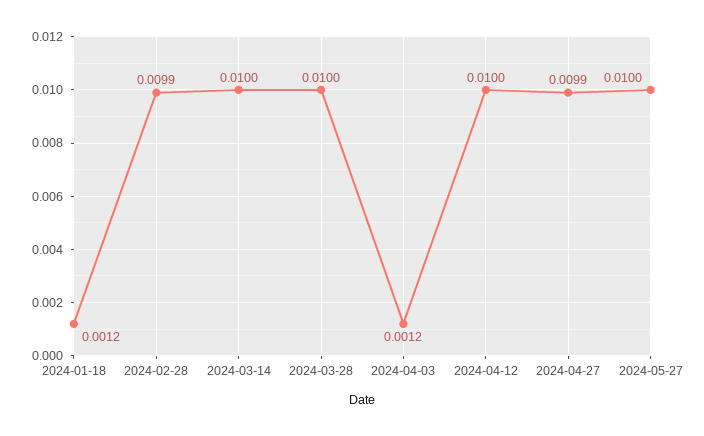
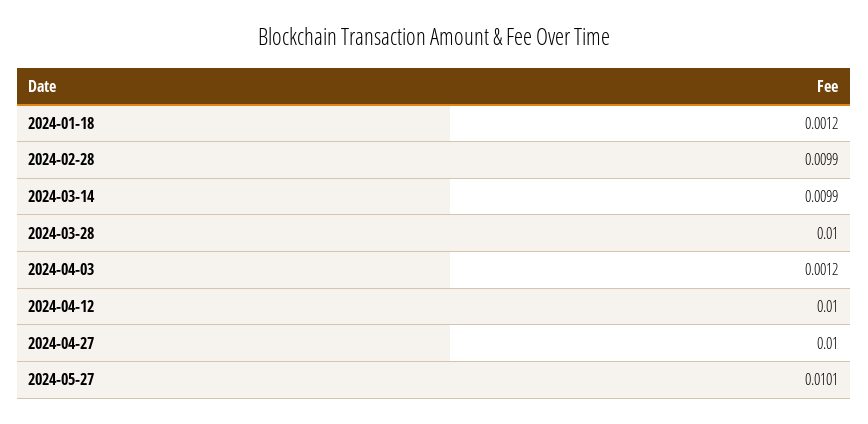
  {
    "2024-01-18": 0.0012,
    "2024-02-28": 0.0099,
-   "2024-03-14": 0.01,
+   "2024-03-14": 0.0099,
    "2024-03-28": 0.01,
    "2024-04-03": 0.0012,
    "2024-04-12": 0.01,
-   "2024-04-27": 0.0099,
+   "2024-04-27": 0.01,
-   "2024-05-27": 0.01
+   "2024-05-27": 0.0101
  }

